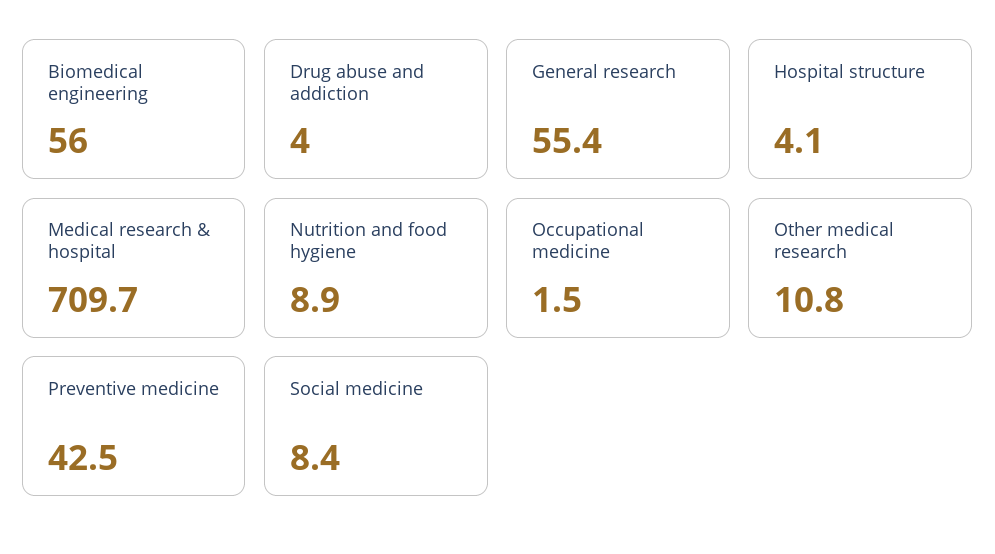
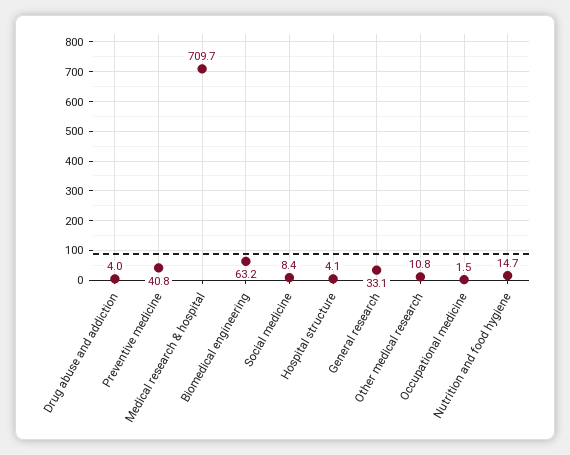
  {
-   "Biomedical engineering": 56,
+   "Biomedical engineering": 63.2,
    "Drug abuse and addiction": 4,
-   "General research": 55.4,
+   "General research": 33.1,
    "Hospital structure": 4.1,
    "Medical research & hospital": 709.7,
-   "Nutrition and food hygiene": 8.9,
+   "Nutrition and food hygiene": 14.7,
    "Occupational medicine": 1.5,
    "Other medical research": 10.8,
-   "Preventive medicine": 42.5,
+   "Preventive medicine": 40.8,
    "Social medicine": 8.4
  }

